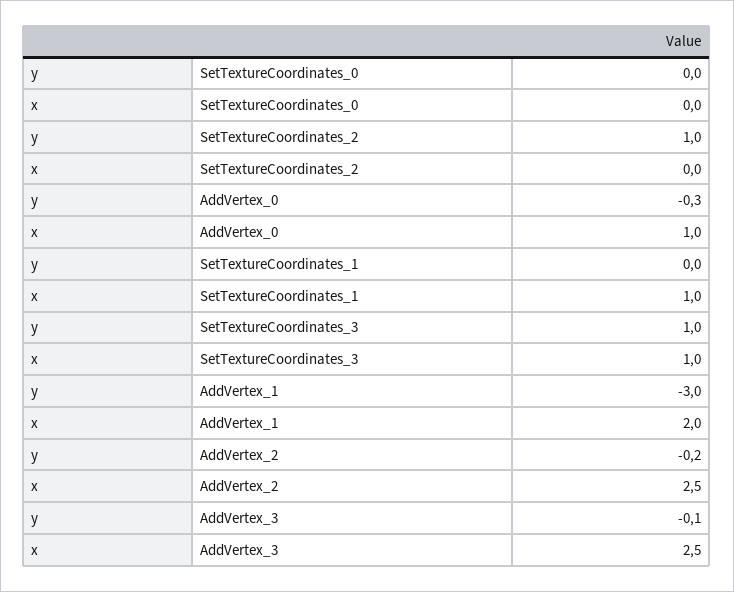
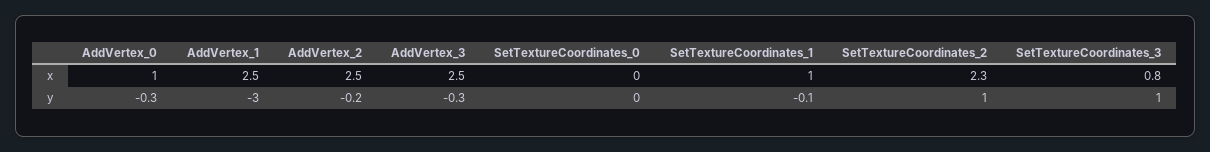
  {
    "y": {
      "SetTextureCoordinates_0": 0,
      "SetTextureCoordinates_2": 1,
      "AddVertex_0": -0.3,
-     "SetTextureCoordinates_1": 0,
+     "SetTextureCoordinates_1": -0.1,
      "SetTextureCoordinates_3": 1,
      "AddVertex_1": -3,
      "AddVertex_2": -0.2,
-     "AddVertex_3": -0.1
+     "AddVertex_3": -0.3
    },
    "x": {
      "SetTextureCoordinates_0": 0,
-     "SetTextureCoordinates_2": 0,
+     "SetTextureCoordinates_2": 2.3,
      "AddVertex_0": 1,
      "SetTextureCoordinates_1": 1,
-     "SetTextureCoordinates_3": 1,
+     "SetTextureCoordinates_3": 0.8,
-     "AddVertex_1": 2,
+     "AddVertex_1": 2.5,
      "AddVertex_2": 2.5,
      "AddVertex_3": 2.5
    }
  }

